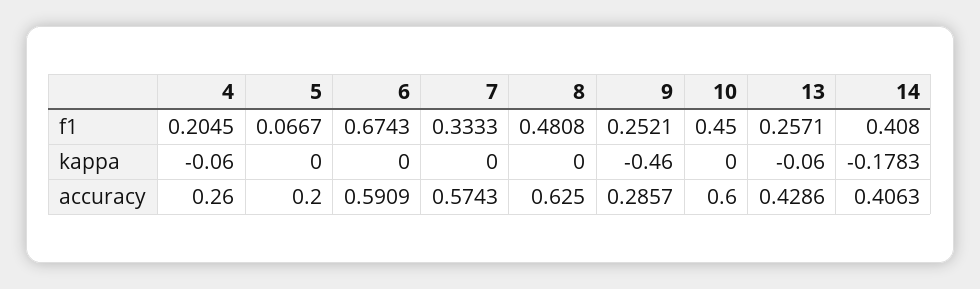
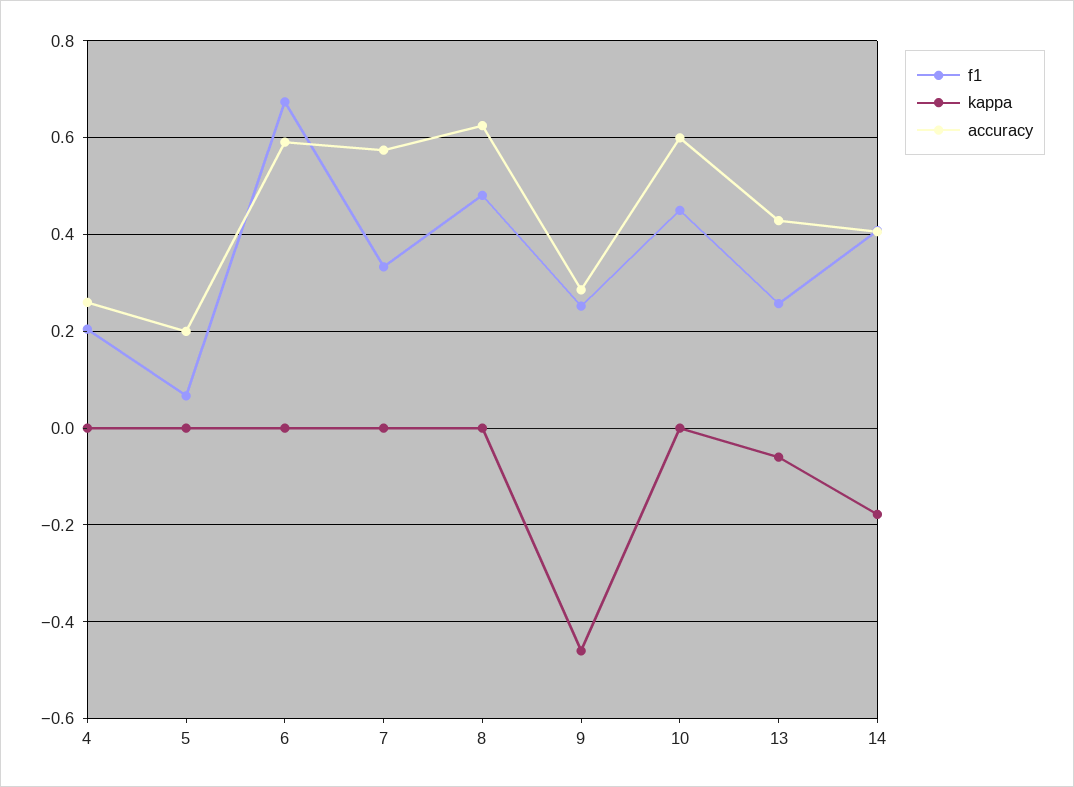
  {
    "f1": {
      "4": 0.2045,
      "5": 0.0667,
      "6": 0.6743,
      "7": 0.3333,
      "8": 0.4808,
      "9": 0.2521,
      "10": 0.45,
      "13": 0.2571,
      "14": 0.408
    },
    "kappa": {
-     "4": -0.06,
+     "4": 0,
      "5": 0,
      "6": 0,
      "7": 0,
      "8": 0,
      "9": -0.46,
      "10": 0,
      "13": -0.06,
      "14": -0.1783
    },
    "accuracy": {
      "4": 0.26,
      "5": 0.2,
      "6": 0.5909,
      "7": 0.5743,
      "8": 0.625,
      "9": 0.2857,
      "10": 0.6,
      "13": 0.4286,
      "14": 0.4063
    }
  }

